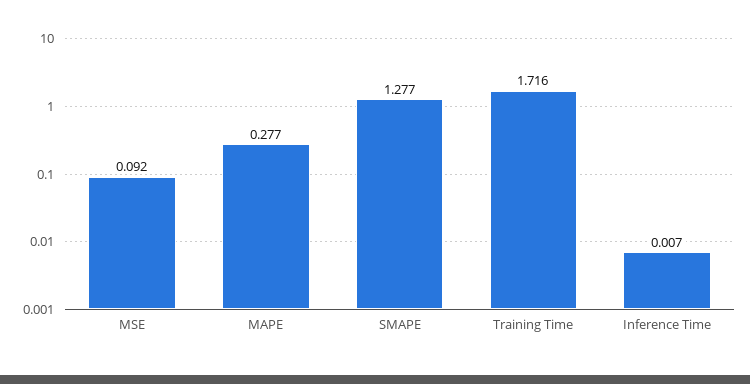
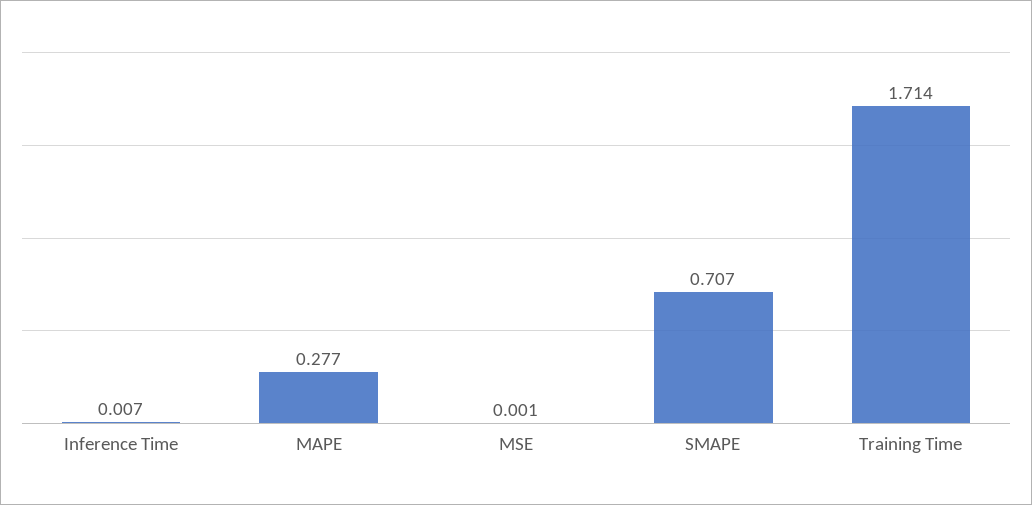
  {
-   "MSE": 0.092,
+   "MSE": 0.001,
    "MAPE": 0.277,
-   "SMAPE": 1.277,
+   "SMAPE": 0.707,
-   "Training Time": 1.716,
+   "Training Time": 1.714,
    "Inference Time": 0.007
  }

